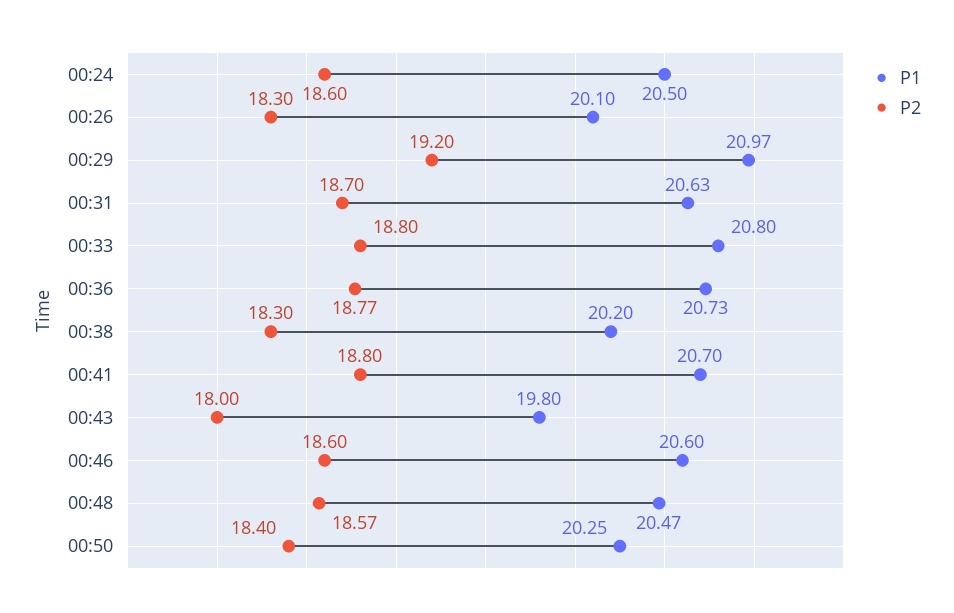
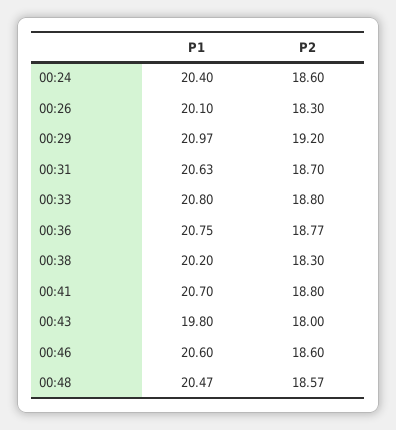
  {
    "P1": {
-     "00:24": 20.5,
+     "00:24": 20.4,
      "00:26": 20.1,
      "00:29": 20.97,
      "00:31": 20.63,
      "00:33": 20.8,
-     "00:36": 20.73,
+     "00:36": 20.75,
      "00:38": 20.2,
      "00:41": 20.7,
      "00:43": 19.8,
      "00:46": 20.6,
-     "00:48": 20.47,
+     "00:48": 20.47
-     "00:50": 20.25
    },
    "P2": {
      "00:24": 18.6,
      "00:26": 18.3,
      "00:29": 19.2,
      "00:31": 18.7,
      "00:33": 18.8,
      "00:36": 18.77,
      "00:38": 18.3,
      "00:41": 18.8,
      "00:43": 18,
      "00:46": 18.6,
-     "00:48": 18.57,
+     "00:48": 18.57
-     "00:50": 18.4
    }
  }

